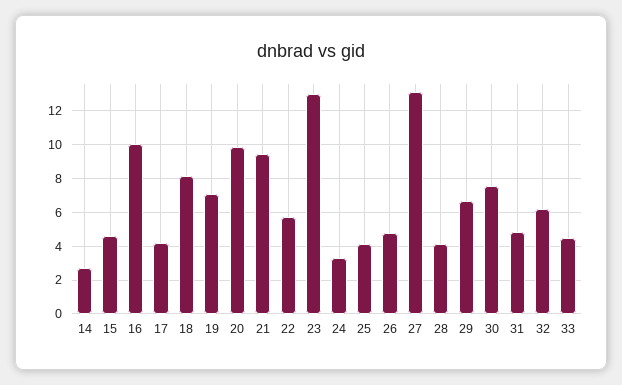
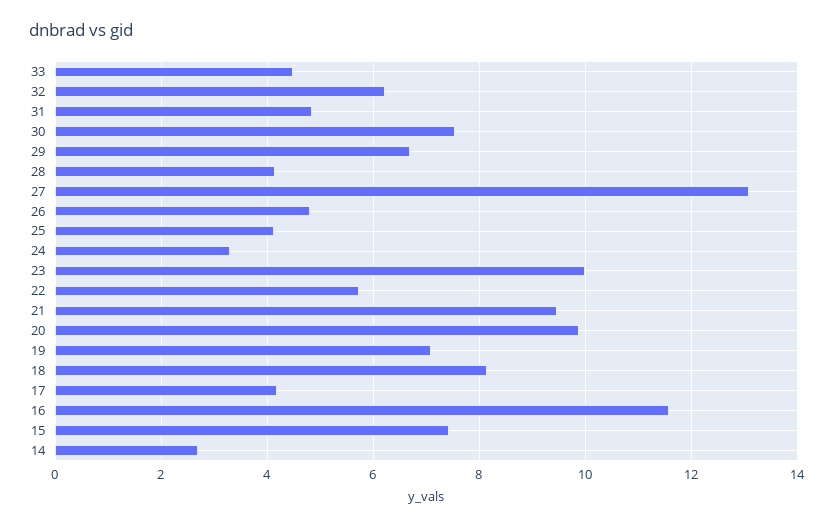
  {
    "14": 2.8,
-   "15": 4.5,
+   "15": 7.4,
-   "16": 10,
+   "16": 11.6,
    "17": 4.2,
    "18": 8.2,
    "19": 7,
    "20": 9.8,
    "21": 9.4,
    "22": 5.8,
-   "23": 13,
+   "23": 10,
    "24": 3.4,
    "25": 4.2,
    "26": 4.8,
    "27": 13,
    "28": 4.2,
    "29": 6.8,
    "30": 7.6,
    "31": 4.8,
    "32": 6.2,
    "33": 4.4
  }

